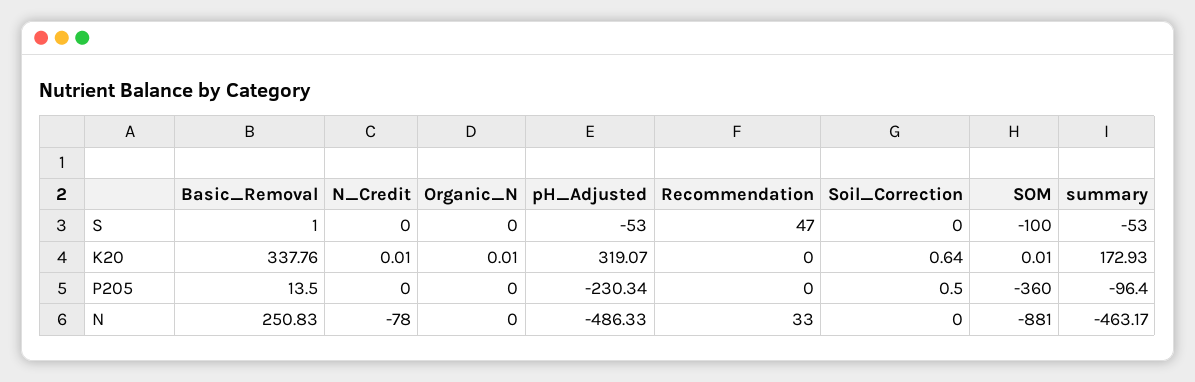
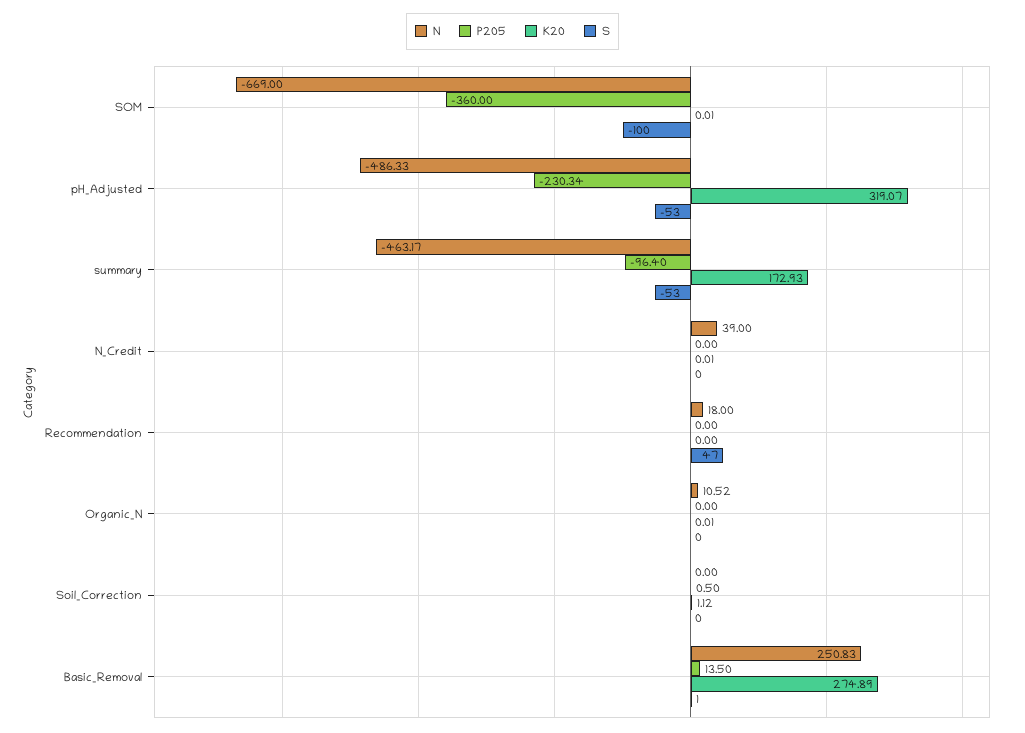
  {
    "S": {
      "Basic_Removal": 1,
      "N_Credit": 0,
      "Organic_N": 0,
      "pH_Adjusted": -53,
      "Recommendation": 47,
      "Soil_Correction": 0,
      "SOM": -100,
      "summary": -53
    },
    "K20": {
-     "Basic_Removal": 337.76,
+     "Basic_Removal": 274.89,
      "N_Credit": 0.01,
      "Organic_N": 0.01,
      "pH_Adjusted": 319.07,
      "Recommendation": 0,
-     "Soil_Correction": 0.64,
+     "Soil_Correction": 1.12,
      "SOM": 0.01,
      "summary": 172.93
    },
    "P205": {
      "Basic_Removal": 13.5,
      "N_Credit": 0,
      "Organic_N": 0,
      "pH_Adjusted": -230.34,
      "Recommendation": 0,
      "Soil_Correction": 0.5,
      "SOM": -360,
      "summary": -96.4
    },
    "N": {
      "Basic_Removal": 250.83,
-     "N_Credit": -78,
+     "N_Credit": 39,
-     "Organic_N": 0,
+     "Organic_N": 10.52,
      "pH_Adjusted": -486.33,
-     "Recommendation": 33,
+     "Recommendation": 18,
      "Soil_Correction": 0,
-     "SOM": -881,
+     "SOM": -669,
      "summary": -463.17
    }
  }

